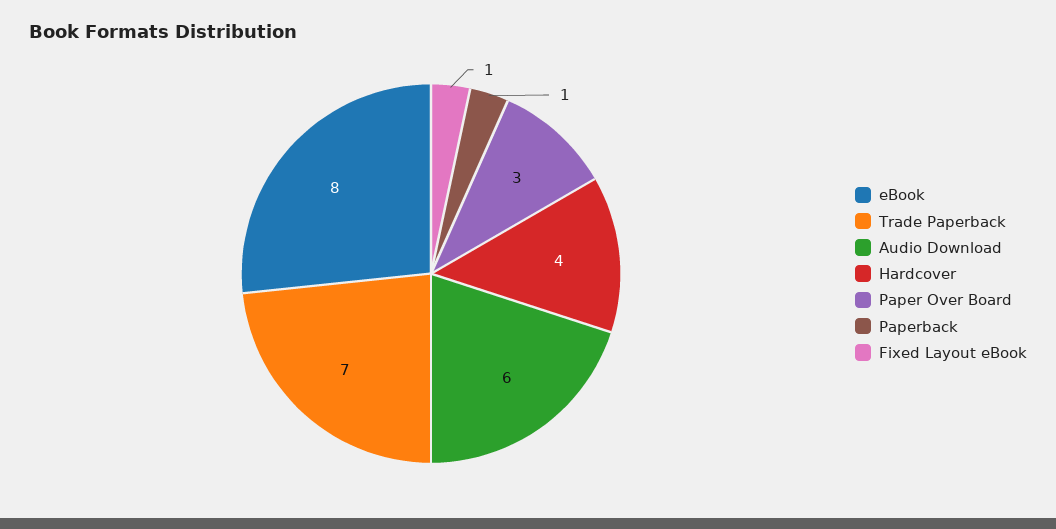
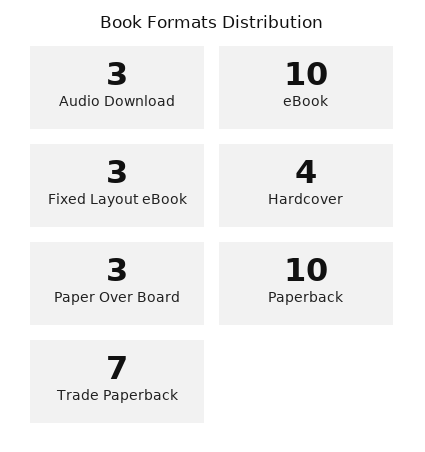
  {
-   "eBook": 8,
+   "eBook": 10,
    "Trade Paperback": 7,
-   "Audio Download": 6,
+   "Audio Download": 3,
    "Hardcover": 4,
    "Paper Over Board": 3,
-   "Paperback": 1,
+   "Paperback": 10,
-   "Fixed Layout eBook": 1
+   "Fixed Layout eBook": 3
  }

